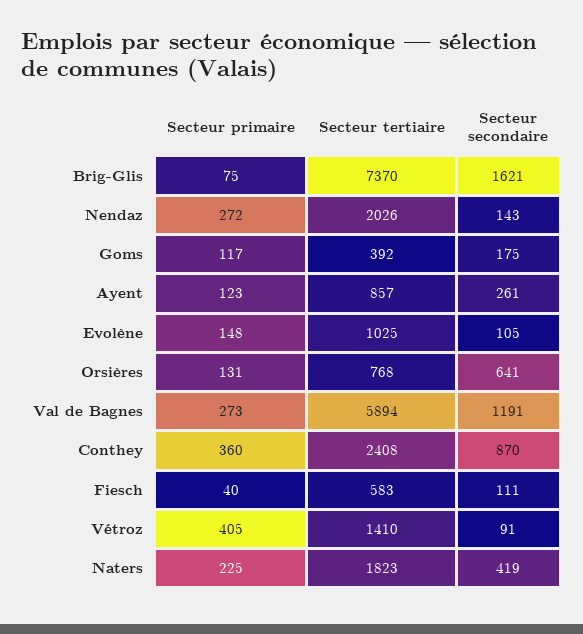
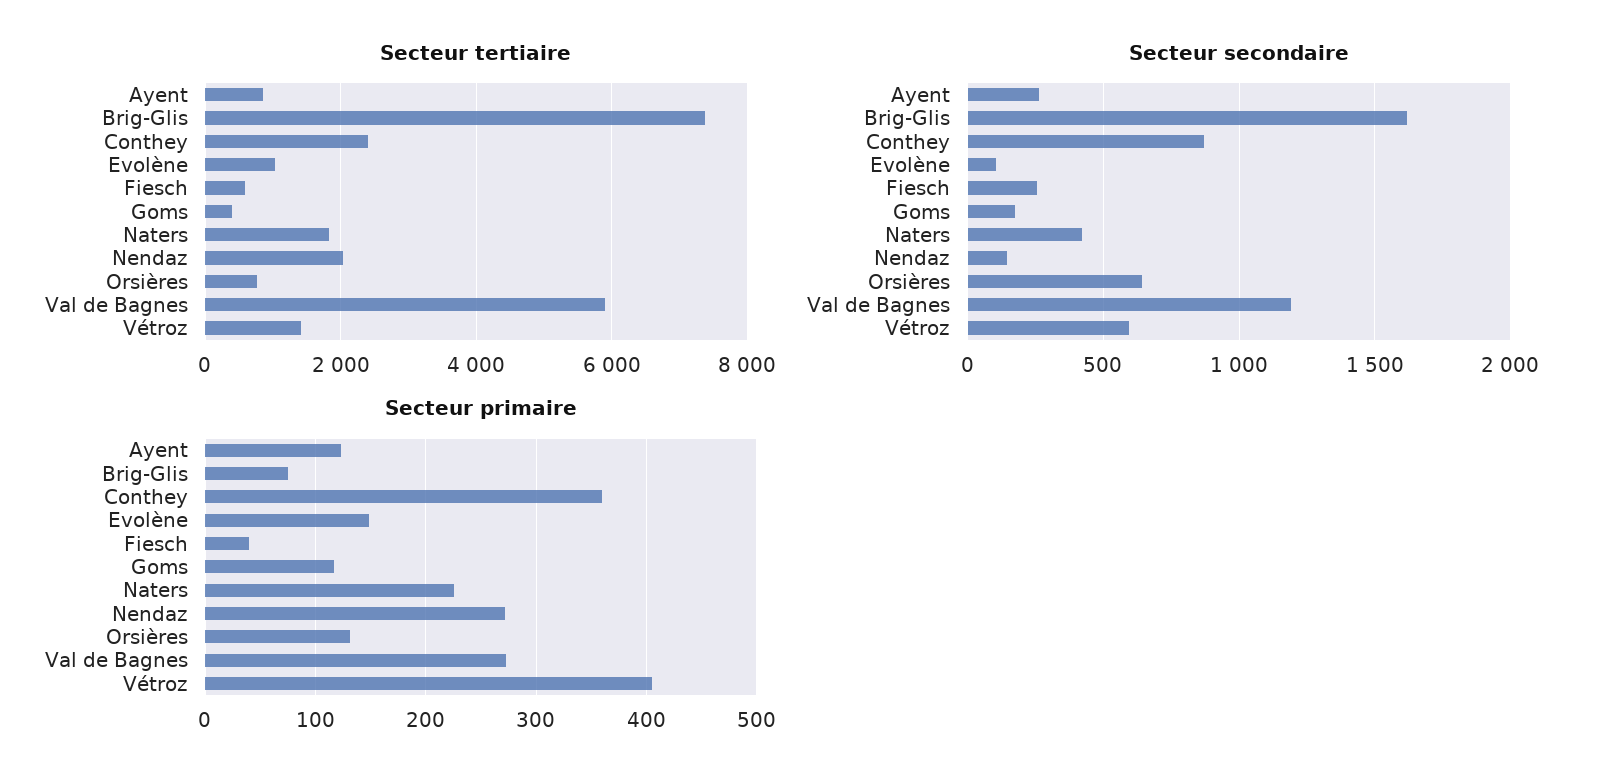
  {
    "Secteur primaire": {
      "Brig-Glis": 75,
      "Nendaz": 272,
      "Goms": 117,
      "Ayent": 123,
      "Evolène": 148,
      "Orsières": 131,
      "Val de Bagnes": 273,
      "Conthey": 360,
      "Fiesch": 40,
      "Vétroz": 405,
      "Naters": 225
    },
    "Secteur tertiaire": {
      "Brig-Glis": 7370,
      "Nendaz": 2026,
      "Goms": 392,
      "Ayent": 857,
      "Evolène": 1025,
      "Orsières": 768,
      "Val de Bagnes": 5894,
      "Conthey": 2408,
      "Fiesch": 583,
      "Vétroz": 1410,
      "Naters": 1823
    },
    "Secteur secondaire": {
      "Brig-Glis": 1621,
      "Nendaz": 143,
      "Goms": 175,
      "Ayent": 261,
      "Evolène": 105,
      "Orsières": 641,
      "Val de Bagnes": 1191,
      "Conthey": 870,
-     "Fiesch": 111,
+     "Fiesch": 250,
-     "Vétroz": 91,
+     "Vétroz": 600,
      "Naters": 419
    }
  }

